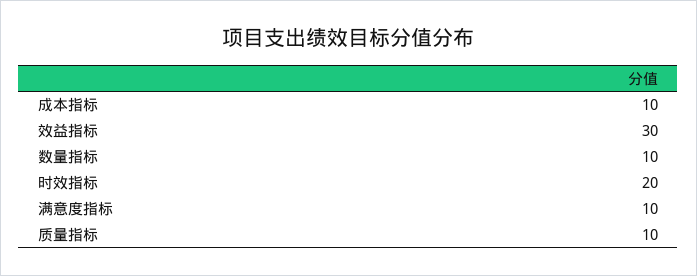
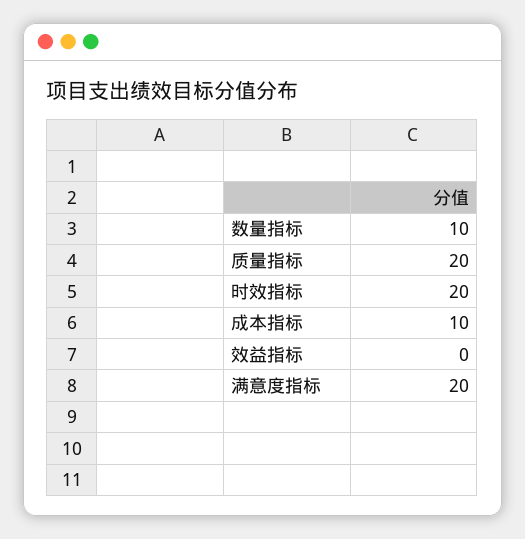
  {
    "成本指标": 10,
-   "效益指标": 30,
+   "效益指标": 0,
    "数量指标": 10,
    "时效指标": 20,
-   "满意度指标": 10,
+   "满意度指标": 20,
-   "质量指标": 10
+   "质量指标": 20
  }

